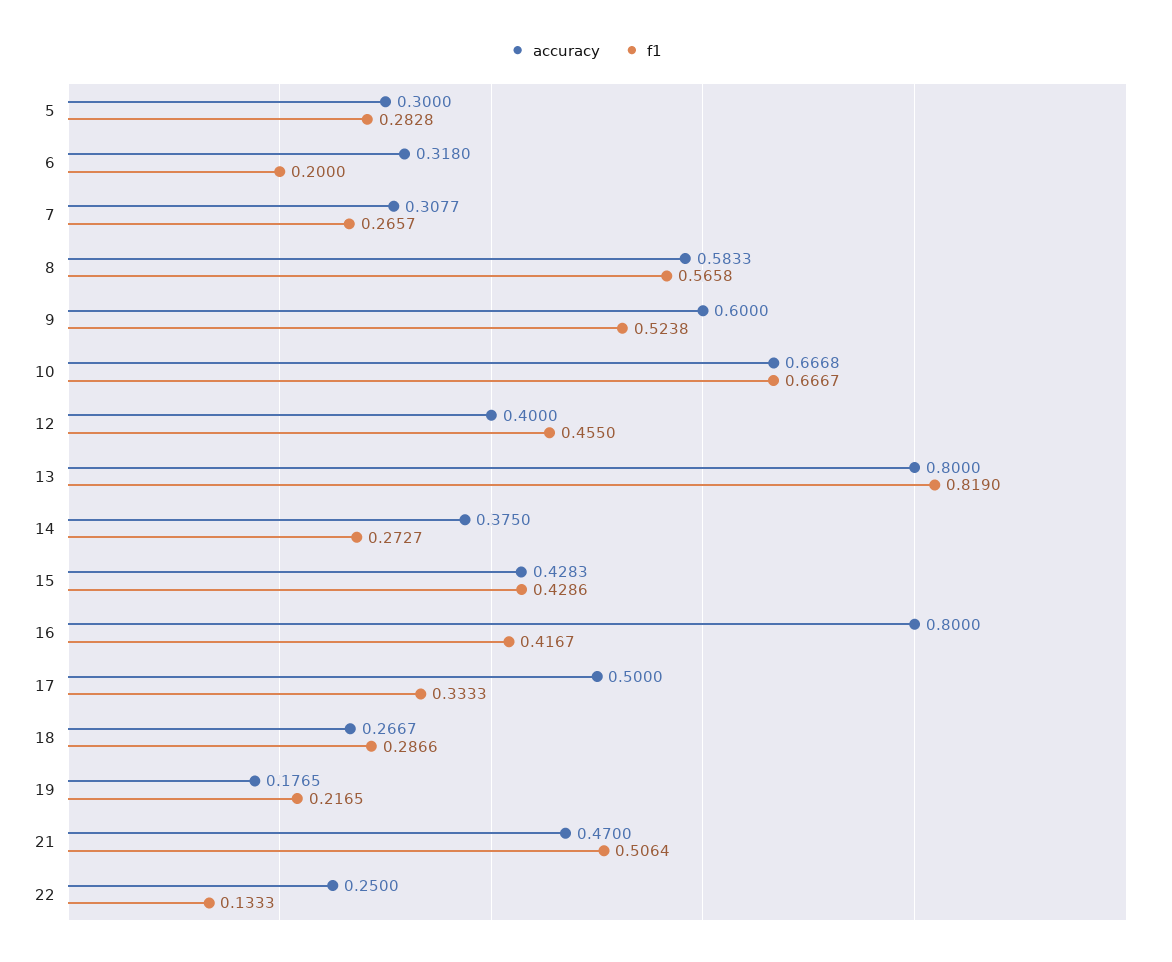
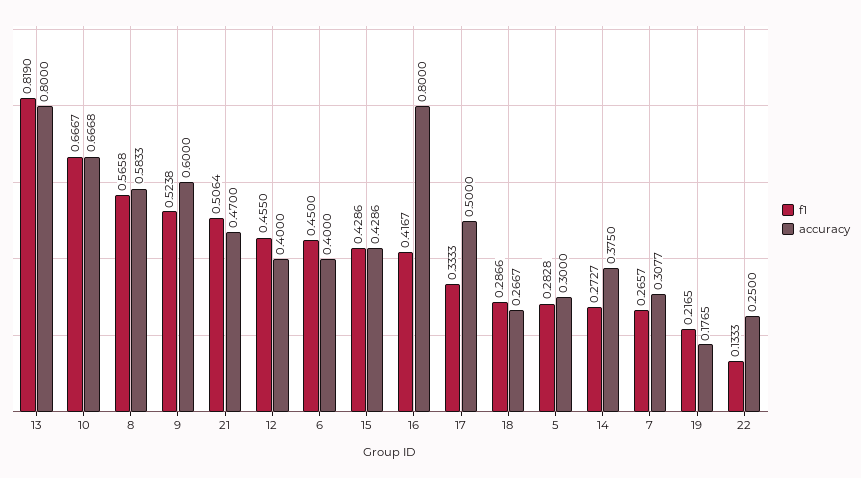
  {
    "accuracy": {
      "5": 0.3,
-     "6": 0.318,
+     "6": 0.4,
      "7": 0.3077,
      "8": 0.5833,
      "9": 0.6,
      "10": 0.6668,
      "12": 0.4,
      "13": 0.8,
      "14": 0.375,
-     "15": 0.4283,
+     "15": 0.4286,
      "16": 0.8,
      "17": 0.5,
      "18": 0.2667,
      "19": 0.1765,
      "21": 0.47,
      "22": 0.25
    },
    "f1": {
      "5": 0.2828,
-     "6": 0.2,
+     "6": 0.45,
      "7": 0.2657,
      "8": 0.5658,
      "9": 0.5238,
      "10": 0.6667,
      "12": 0.455,
      "13": 0.819,
      "14": 0.2727,
      "15": 0.4286,
      "16": 0.4167,
      "17": 0.3333,
      "18": 0.2866,
      "19": 0.2165,
      "21": 0.5064,
      "22": 0.1333
    }
  }

